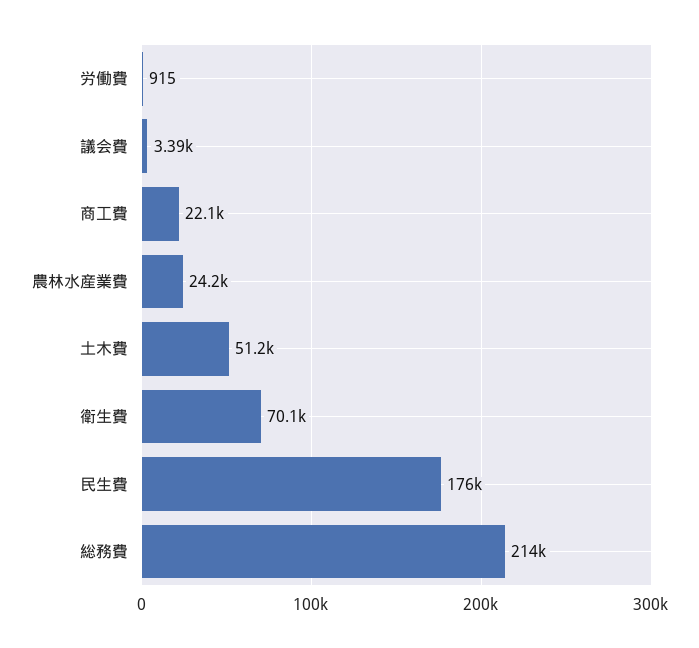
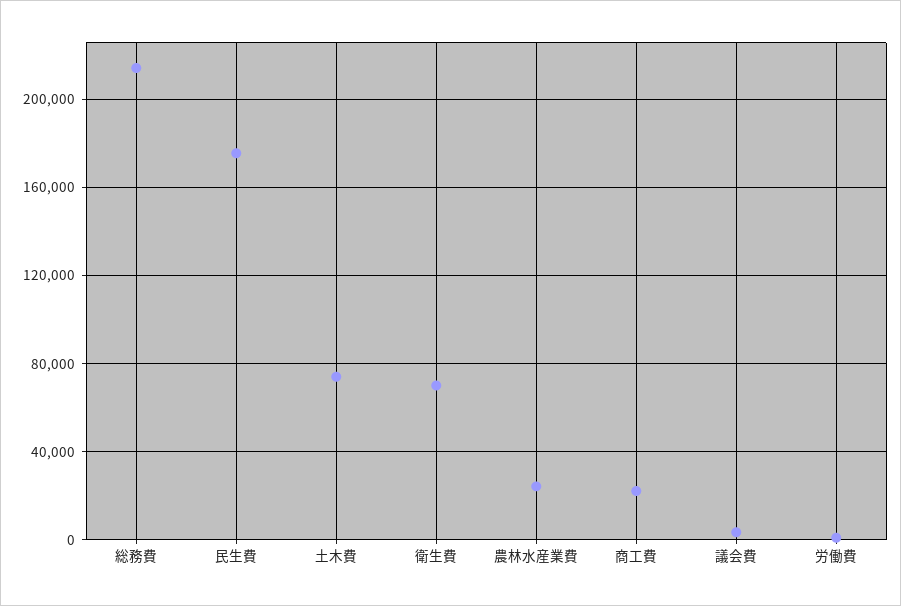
  {
    "労働費": 915,
    "議会費": 3390,
    "商工費": 22100,
    "農林水産業費": 24200,
-   "土木費": 51200,
+   "土木費": 75000,
    "衛生費": 70100,
    "民生費": 176000,
    "総務費": 214000
  }

